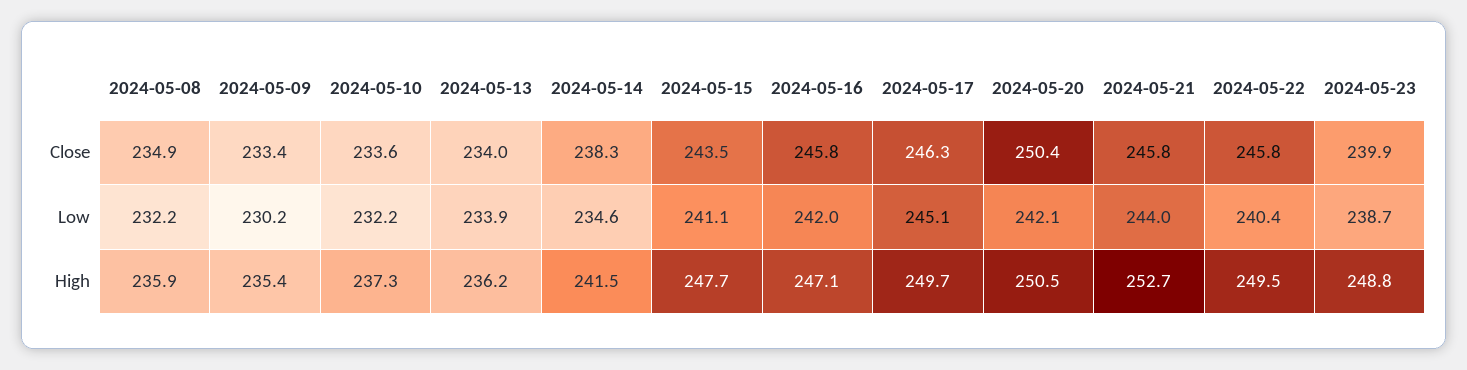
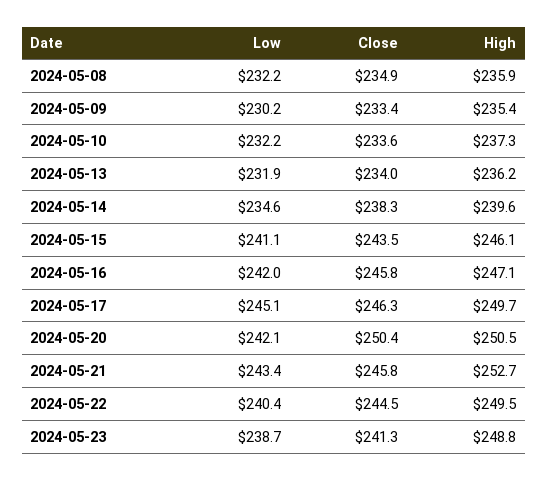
  {
    "2024-05-08": {
      "Close": 234.9,
      "Low": 232.2,
      "High": 235.9
    },
    "2024-05-09": {
      "Close": 233.4,
      "Low": 230.2,
      "High": 235.4
    },
    "2024-05-10": {
      "Close": 233.6,
      "Low": 232.2,
      "High": 237.3
    },
    "2024-05-13": {
      "Close": 234,
-     "Low": 233.9,
+     "Low": 231.9,
      "High": 236.2
    },
    "2024-05-14": {
      "Close": 238.3,
      "Low": 234.6,
-     "High": 241.5
+     "High": 239.6
    },
    "2024-05-15": {
      "Close": 243.5,
      "Low": 241.1,
-     "High": 247.7
+     "High": 246.1
    },
    "2024-05-16": {
      "Close": 245.8,
      "Low": 242,
      "High": 247.1
    },
    "2024-05-17": {
      "Close": 246.3,
      "Low": 245.1,
      "High": 249.7
    },
    "2024-05-20": {
      "Close": 250.4,
      "Low": 242.1,
      "High": 250.5
    },
    "2024-05-21": {
      "Close": 245.8,
-     "Low": 244,
+     "Low": 243.4,
      "High": 252.7
    },
    "2024-05-22": {
-     "Close": 245.8,
+     "Close": 244.5,
      "Low": 240.4,
      "High": 249.5
    },
    "2024-05-23": {
-     "Close": 239.9,
+     "Close": 241.3,
      "Low": 238.7,
      "High": 248.8
    }
  }

